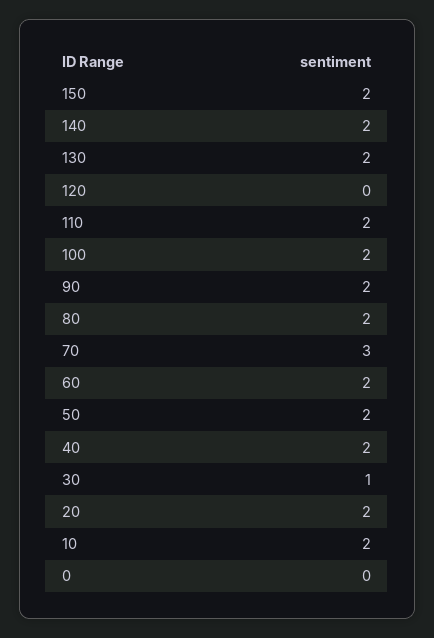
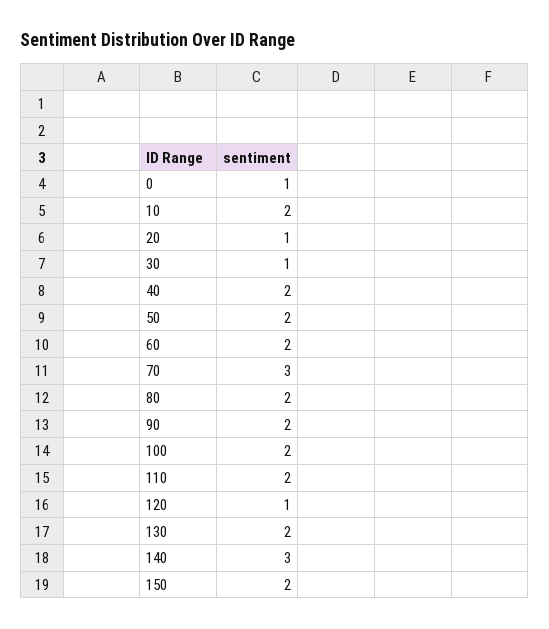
  {
    "150": 2,
-   "140": 2,
+   "140": 3,
    "130": 2,
-   "120": 0,
+   "120": 1,
    "110": 2,
    "100": 2,
    "90": 2,
    "80": 2,
    "70": 3,
    "60": 2,
    "50": 2,
    "40": 2,
    "30": 1,
-   "20": 2,
+   "20": 1,
    "10": 2,
-   "0": 0
+   "0": 1
  }

